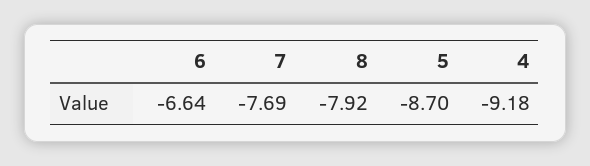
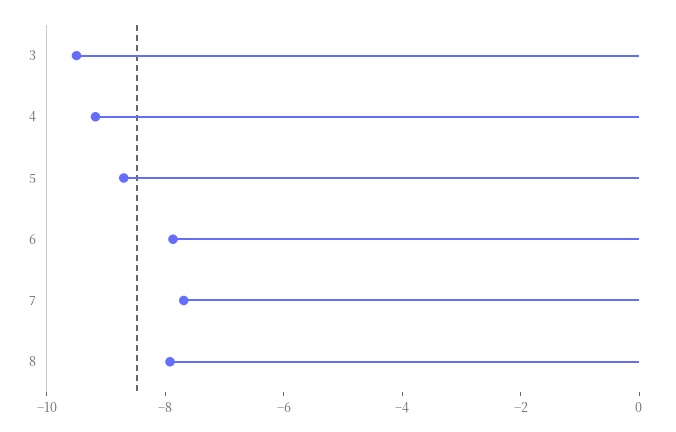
  {
-   "6": -6.64,
+   "6": -8,
    "7": -7.69,
    "8": -7.92,
    "5": -8.7,
-   "4": -9.18
+   "4": -9.18,
+   "3": -9.5
  }

